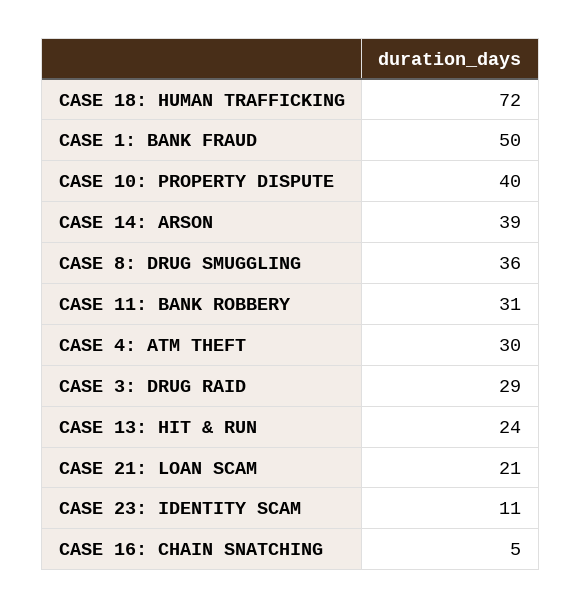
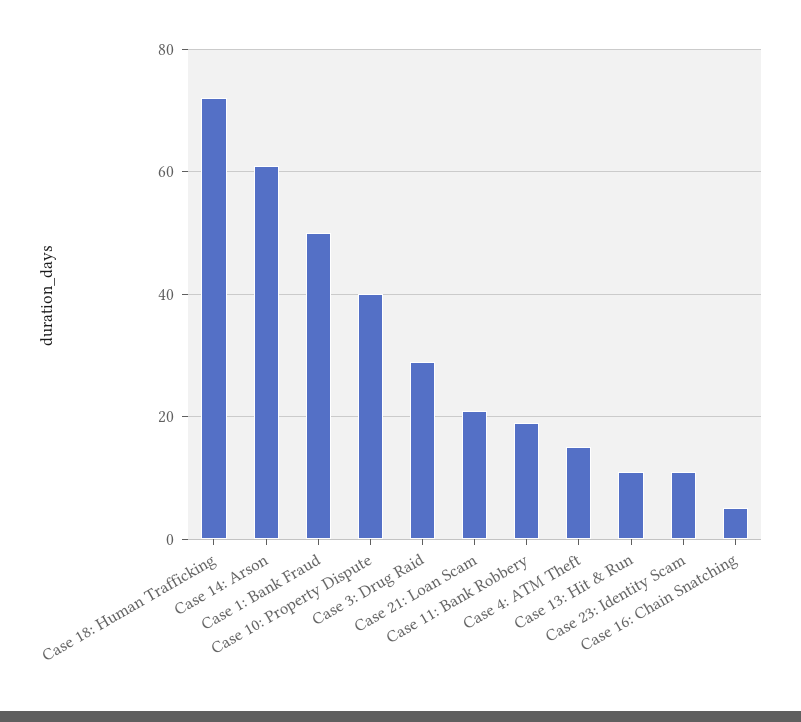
  {
    "CASE 18: HUMAN TRAFFICKING": 72,
    "CASE 1: BANK FRAUD": 50,
    "CASE 10: PROPERTY DISPUTE": 40,
-   "CASE 14: ARSON": 39,
+   "CASE 14: ARSON": 60,
-   "CASE 8: DRUG SMUGGLING": 36,
-   "CASE 11: BANK ROBBERY": 31,
+   "CASE 11: BANK ROBBERY": 20,
-   "CASE 4: ATM THEFT": 30,
+   "CASE 4: ATM THEFT": 15,
    "CASE 3: DRUG RAID": 29,
-   "CASE 13: HIT & RUN": 24,
+   "CASE 13: HIT & RUN": 10,
    "CASE 21: LOAN SCAM": 21,
    "CASE 23: IDENTITY SCAM": 11,
    "CASE 16: CHAIN SNATCHING": 5
  }

